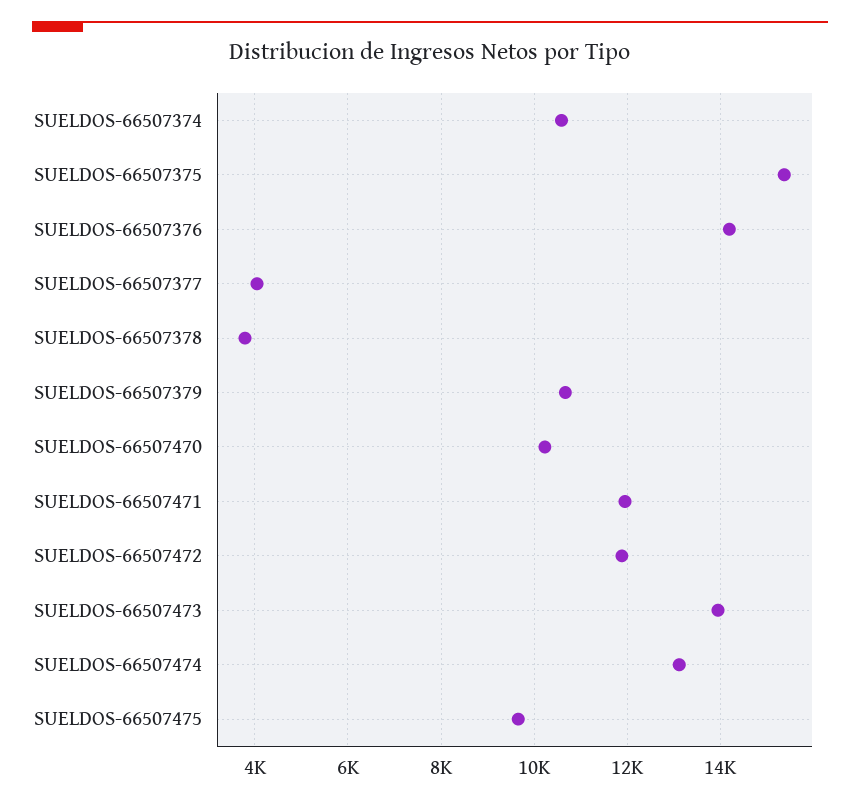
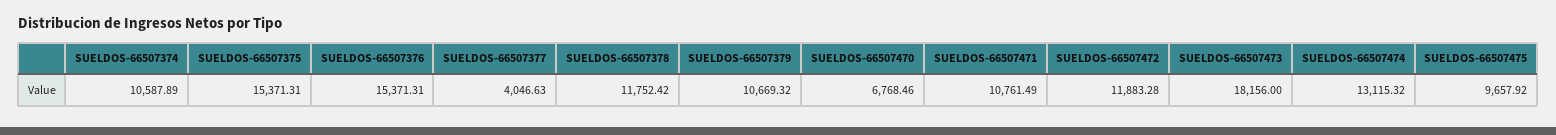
  {
    "SUELDOS-66507374": 10587.89,
    "SUELDOS-66507375": 15371.31,
-   "SUELDOS-66507376": 14200,
+   "SUELDOS-66507376": 15371.31,
    "SUELDOS-66507377": 4046.63,
-   "SUELDOS-66507378": 3800,
+   "SUELDOS-66507378": 11752.42,
    "SUELDOS-66507379": 10669.32,
-   "SUELDOS-66507470": 10200,
+   "SUELDOS-66507470": 6768.46,
-   "SUELDOS-66507471": 12000,
+   "SUELDOS-66507471": 10761.49,
    "SUELDOS-66507472": 11883.28,
-   "SUELDOS-66507473": 14000,
+   "SUELDOS-66507473": 18156,
    "SUELDOS-66507474": 13115.32,
    "SUELDOS-66507475": 9657.92
  }

